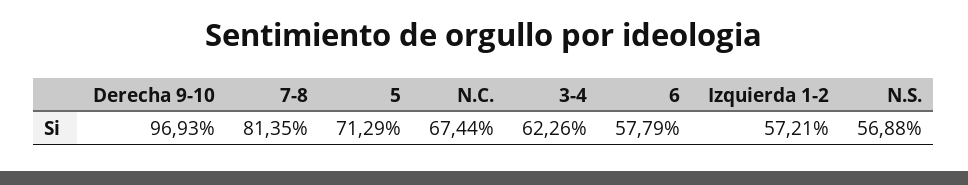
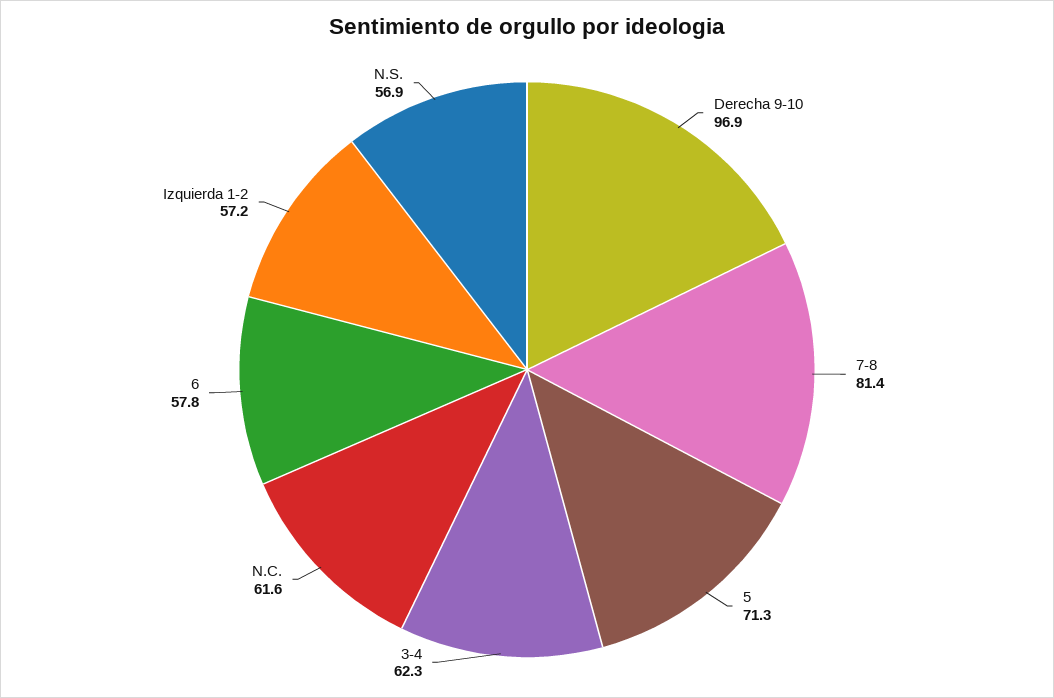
  {
    "Derecha 9-10": 96.93,
    "7-8": 81.35,
    "5": 71.29,
-   "N.C.": 67.44,
+   "N.C.": 61.6,
    "3-4": 62.26,
    "6": 57.79,
    "Izquierda 1-2": 57.21,
    "N.S.": 56.88
  }

